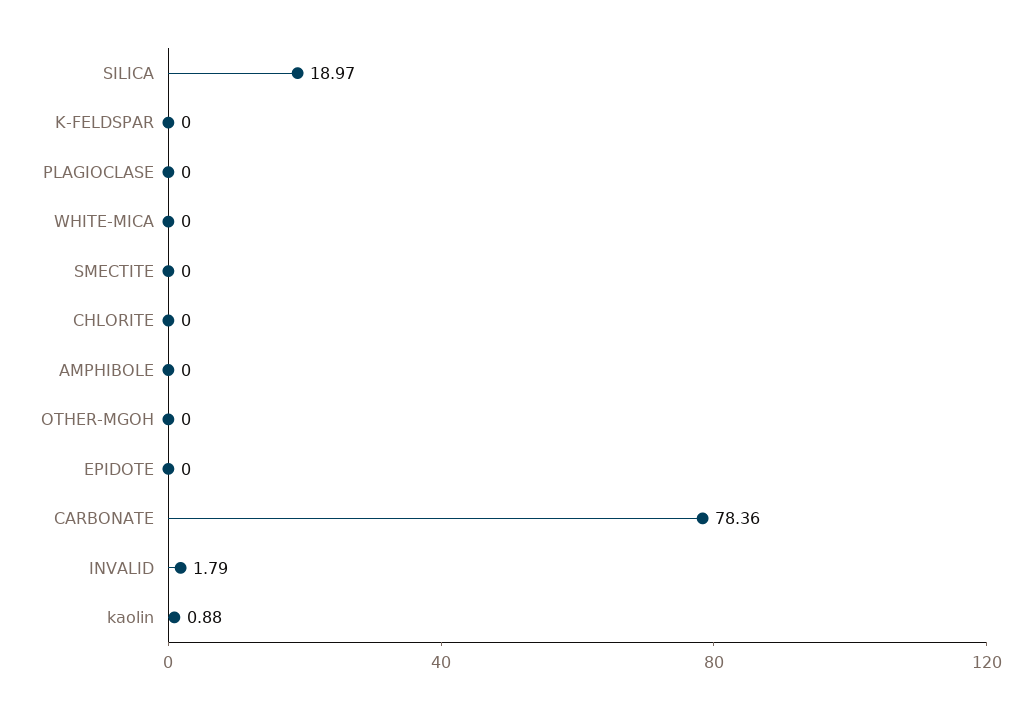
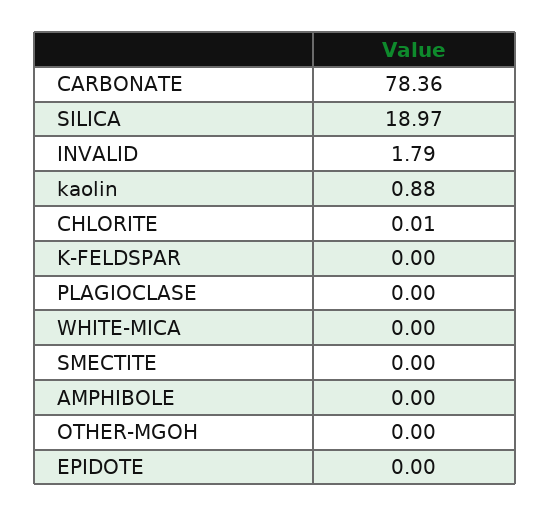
  {
    "SILICA": 18.97,
    "K-FELDSPAR": 0,
    "PLAGIOCLASE": 0,
    "WHITE-MICA": 0,
    "SMECTITE": 0,
-   "CHLORITE": 0,
+   "CHLORITE": 0.01,
    "AMPHIBOLE": 0,
    "OTHER-MGOH": 0,
    "EPIDOTE": 0,
    "CARBONATE": 78.36,
    "INVALID": 1.79,
    "kaolin": 0.88
  }

